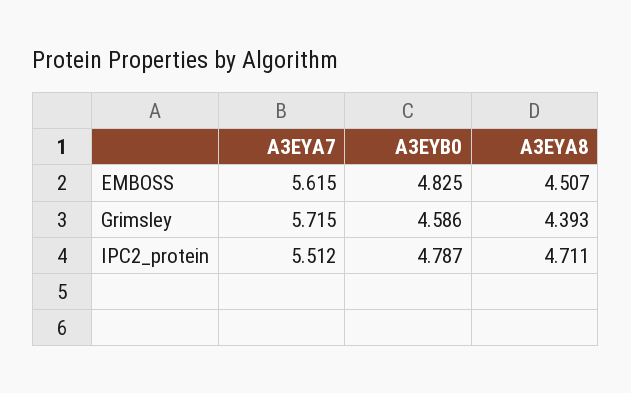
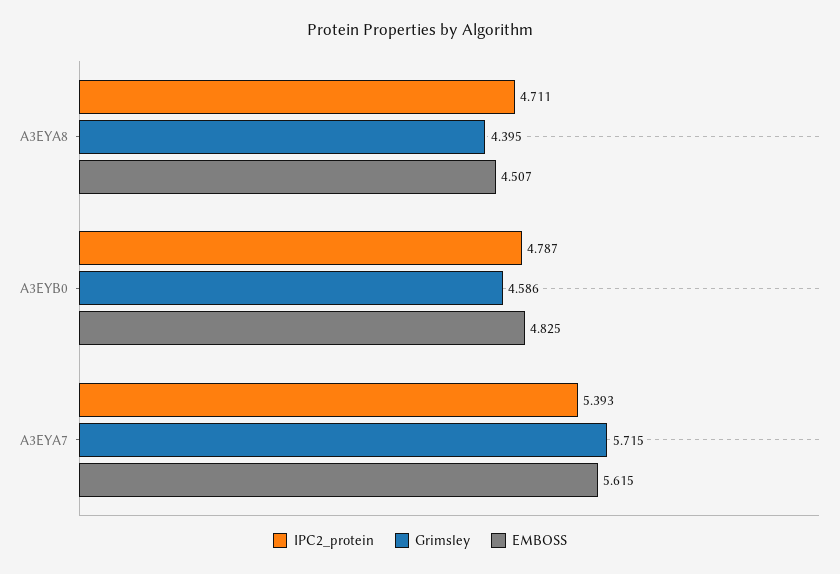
  {
    "EMBOSS": {
      "A3EYA7": 5.615,
      "A3EYB0": 4.825,
      "A3EYA8": 4.507
    },
    "Grimsley": {
      "A3EYA7": 5.715,
      "A3EYB0": 4.586,
-     "A3EYA8": 4.393
+     "A3EYA8": 4.395
    },
    "IPC2_protein": {
-     "A3EYA7": 5.512,
+     "A3EYA7": 5.393,
      "A3EYB0": 4.787,
      "A3EYA8": 4.711
    }
  }

